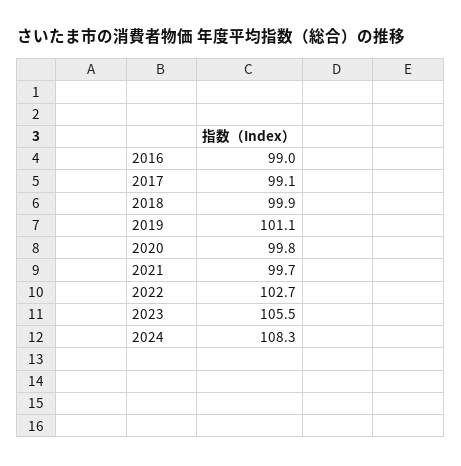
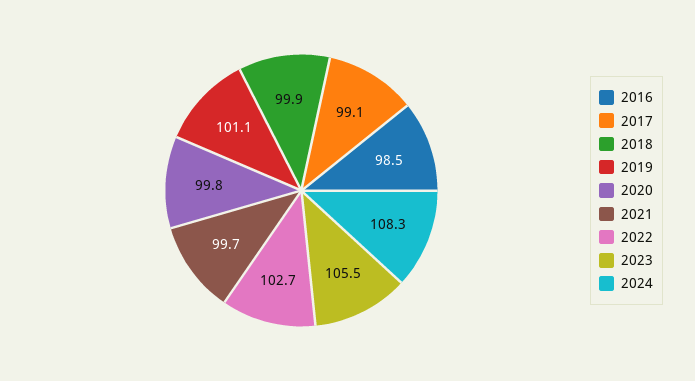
  {
-   "2016": 99,
+   "2016": 98.5,
    "2017": 99.1,
    "2018": 99.9,
    "2019": 101.1,
    "2020": 99.8,
    "2021": 99.7,
    "2022": 102.7,
    "2023": 105.5,
    "2024": 108.3
  }

